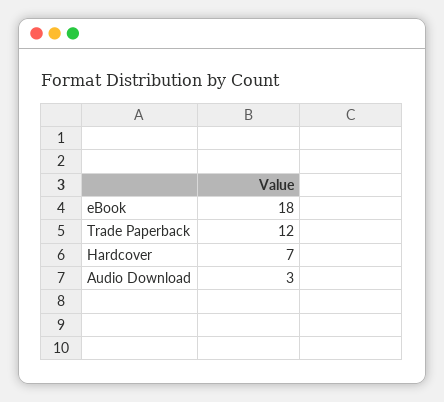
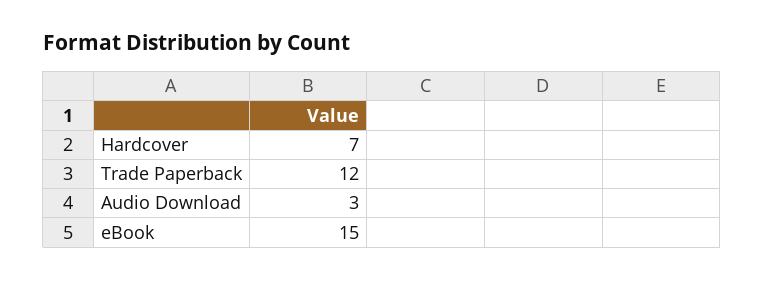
  {
-   "eBook": 18,
+   "eBook": 15,
    "Trade Paperback": 12,
    "Hardcover": 7,
    "Audio Download": 3
  }

